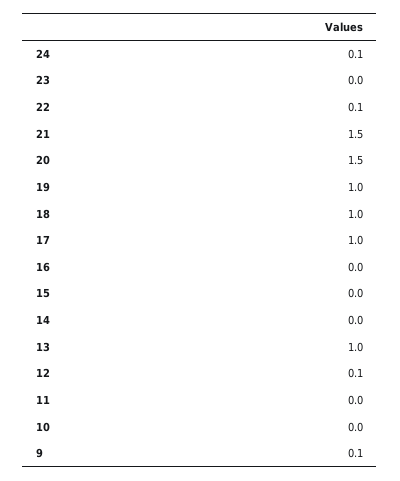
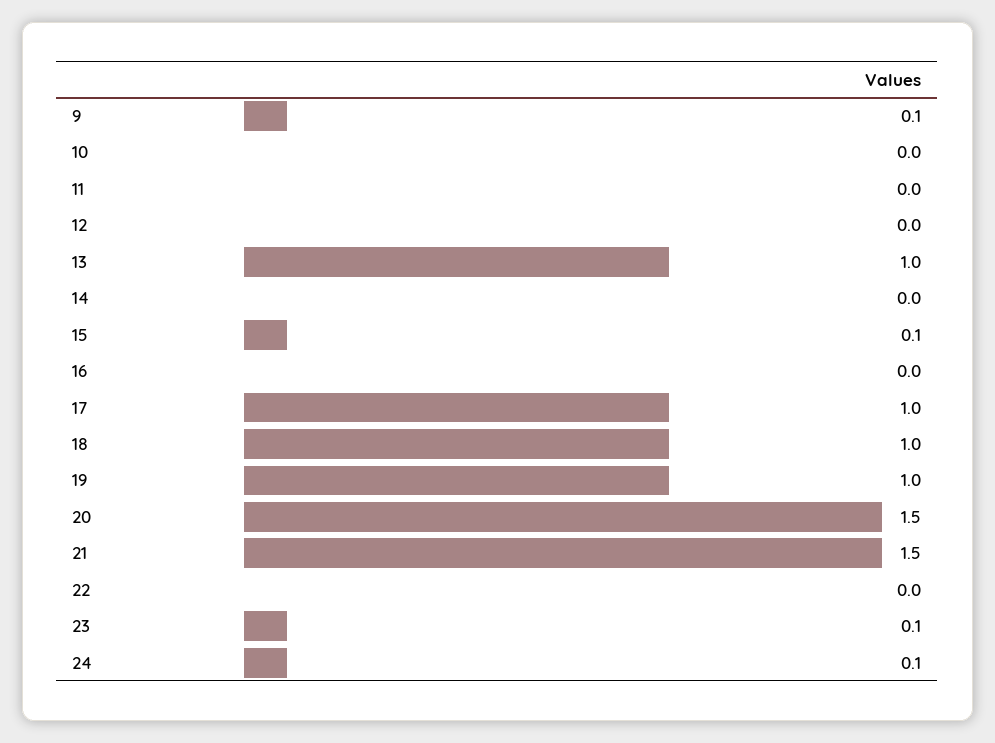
  {
    "24": 0.1,
-   "23": 0,
+   "23": 0.1,
-   "22": 0.1,
+   "22": 0,
    "21": 1.5,
    "20": 1.5,
    "19": 1,
    "18": 1,
    "17": 1,
    "16": 0,
-   "15": 0,
+   "15": 0.1,
    "14": 0,
    "13": 1,
-   "12": 0.1,
+   "12": 0,
    "11": 0,
    "10": 0,
    "9": 0.1
  }

